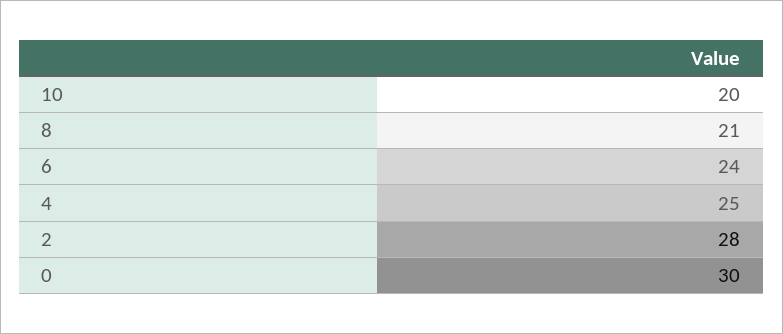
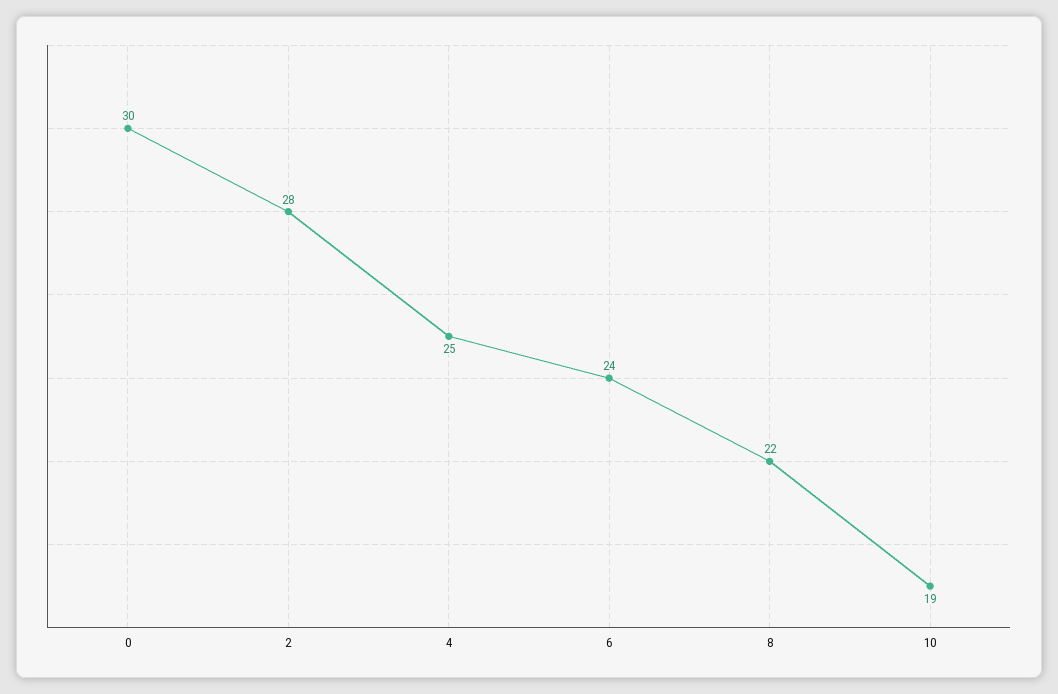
  {
-   "10": 20,
+   "10": 19,
-   "8": 21,
+   "8": 22,
    "6": 24,
    "4": 25,
    "2": 28,
    "0": 30
  }

